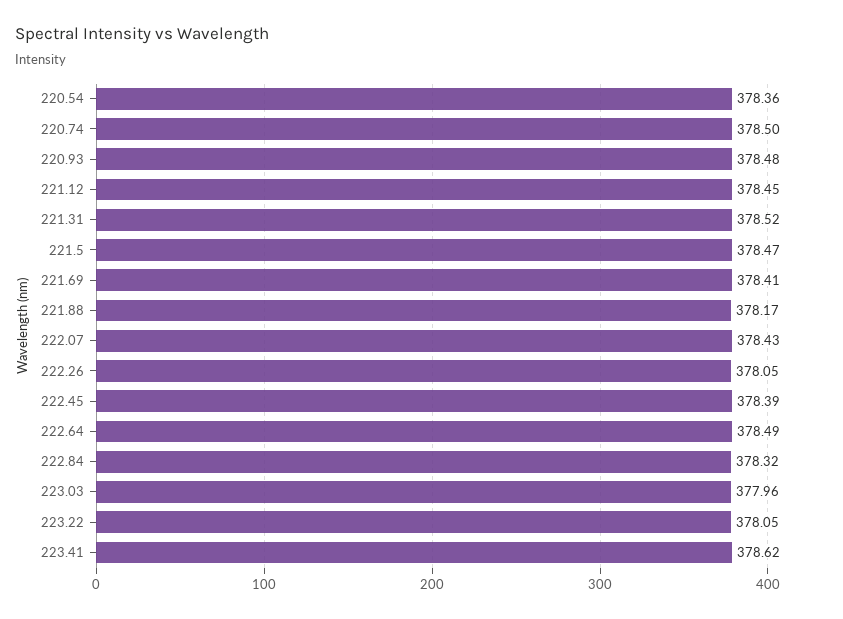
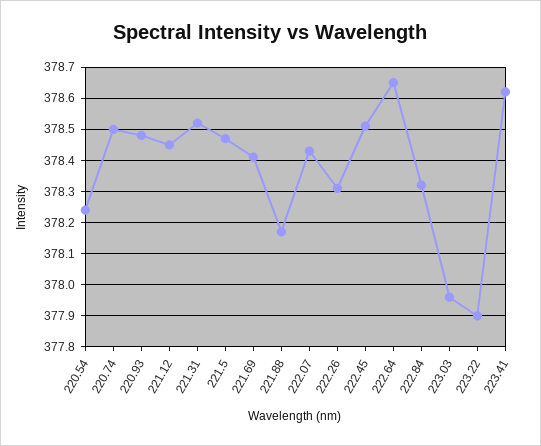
  {
-   "220.54": 378.36,
+   "220.54": 378.25,
    "220.74": 378.5,
    "220.93": 378.48,
    "221.12": 378.45,
    "221.31": 378.52,
    "221.5": 378.47,
    "221.69": 378.41,
    "221.88": 378.17,
    "222.07": 378.43,
-   "222.26": 378.05,
+   "222.26": 378.3,
-   "222.45": 378.39,
+   "222.45": 378.5,
-   "222.64": 378.49,
+   "222.64": 378.65,
    "222.84": 378.32,
    "223.03": 377.96,
-   "223.22": 378.05,
+   "223.22": 377.9,
    "223.41": 378.62
  }

